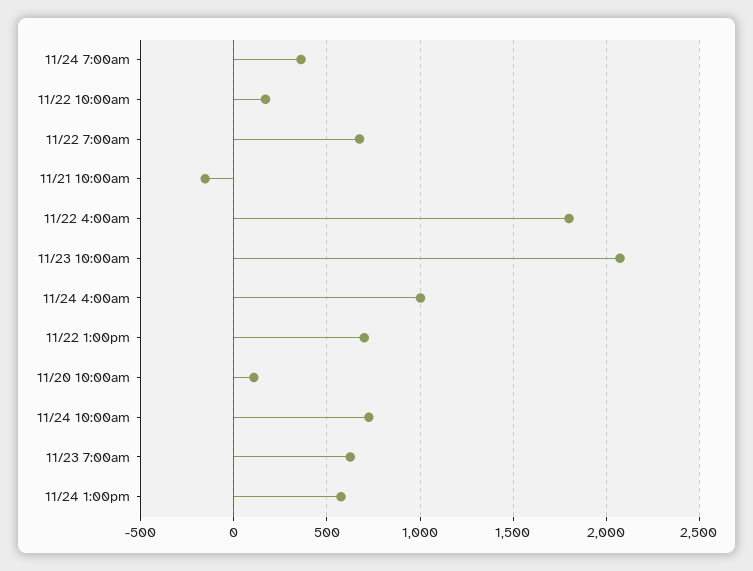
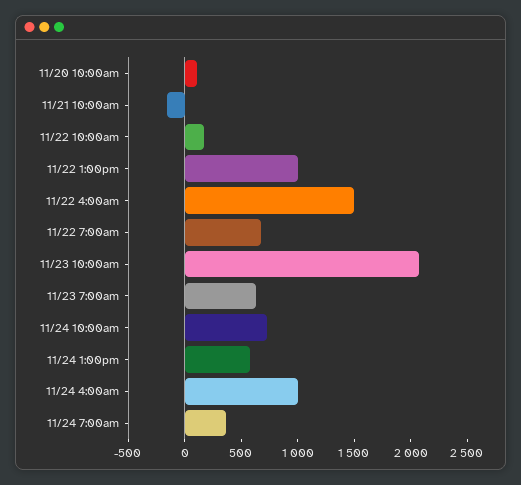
  {
    "11/24 7:00am": 350,
    "11/22 10:00am": 150,
    "11/22 7:00am": 700,
    "11/21 10:00am": -150,
-   "11/22 4:00am": 1800,
+   "11/22 4:00am": 1500,
    "11/23 10:00am": 2100,
    "11/24 4:00am": 1000,
-   "11/22 1:00pm": 700,
+   "11/22 1:00pm": 1000,
    "11/20 10:00am": 100,
    "11/24 10:00am": 750,
    "11/23 7:00am": 650,
    "11/24 1:00pm": 600
  }

